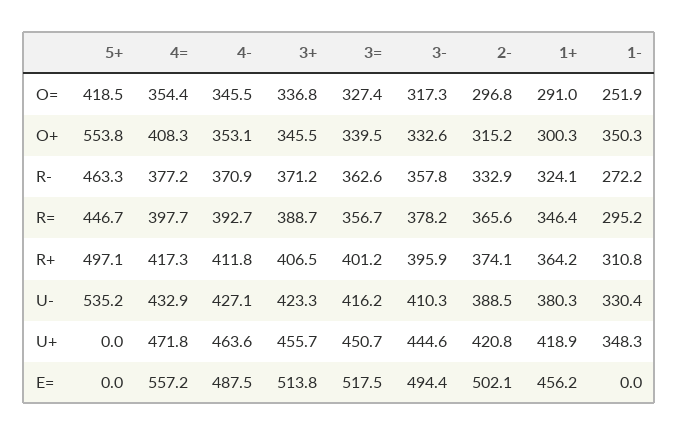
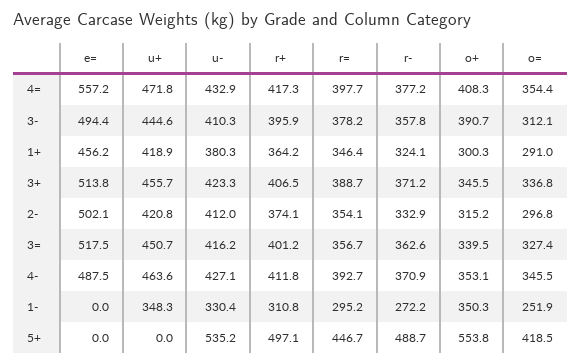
  {
    "5+": {
      "O=": 418.5,
      "O+": 553.8,
-     "R-": 463.3,
+     "R-": 488.7,
      "R=": 446.7,
      "R+": 497.1,
      "U-": 535.2,
      "U+": 0,
      "E=": 0
    },
    "4=": {
      "O=": 354.4,
      "O+": 408.3,
      "R-": 377.2,
      "R=": 397.7,
      "R+": 417.3,
      "U-": 432.9,
      "U+": 471.8,
      "E=": 557.2
    },
    "4-": {
      "O=": 345.5,
      "O+": 353.1,
      "R-": 370.9,
      "R=": 392.7,
      "R+": 411.8,
      "U-": 427.1,
      "U+": 463.6,
      "E=": 487.5
    },
    "3+": {
      "O=": 336.8,
      "O+": 345.5,
      "R-": 371.2,
      "R=": 388.7,
      "R+": 406.5,
      "U-": 423.3,
      "U+": 455.7,
      "E=": 513.8
    },
    "3=": {
      "O=": 327.4,
      "O+": 339.5,
      "R-": 362.6,
      "R=": 356.7,
      "R+": 401.2,
      "U-": 416.2,
      "U+": 450.7,
      "E=": 517.5
    },
    "3-": {
-     "O=": 317.3,
+     "O=": 312.1,
-     "O+": 332.6,
+     "O+": 390.7,
      "R-": 357.8,
      "R=": 378.2,
      "R+": 395.9,
      "U-": 410.3,
      "U+": 444.6,
      "E=": 494.4
    },
    "2-": {
      "O=": 296.8,
      "O+": 315.2,
      "R-": 332.9,
-     "R=": 365.6,
+     "R=": 354.1,
      "R+": 374.1,
-     "U-": 388.5,
+     "U-": 412,
      "U+": 420.8,
      "E=": 502.1
    },
    "1+": {
      "O=": 291,
      "O+": 300.3,
      "R-": 324.1,
      "R=": 346.4,
      "R+": 364.2,
      "U-": 380.3,
      "U+": 418.9,
      "E=": 456.2
    },
    "1-": {
      "O=": 251.9,
      "O+": 350.3,
      "R-": 272.2,
      "R=": 295.2,
      "R+": 310.8,
      "U-": 330.4,
      "U+": 348.3,
      "E=": 0
    }
  }

